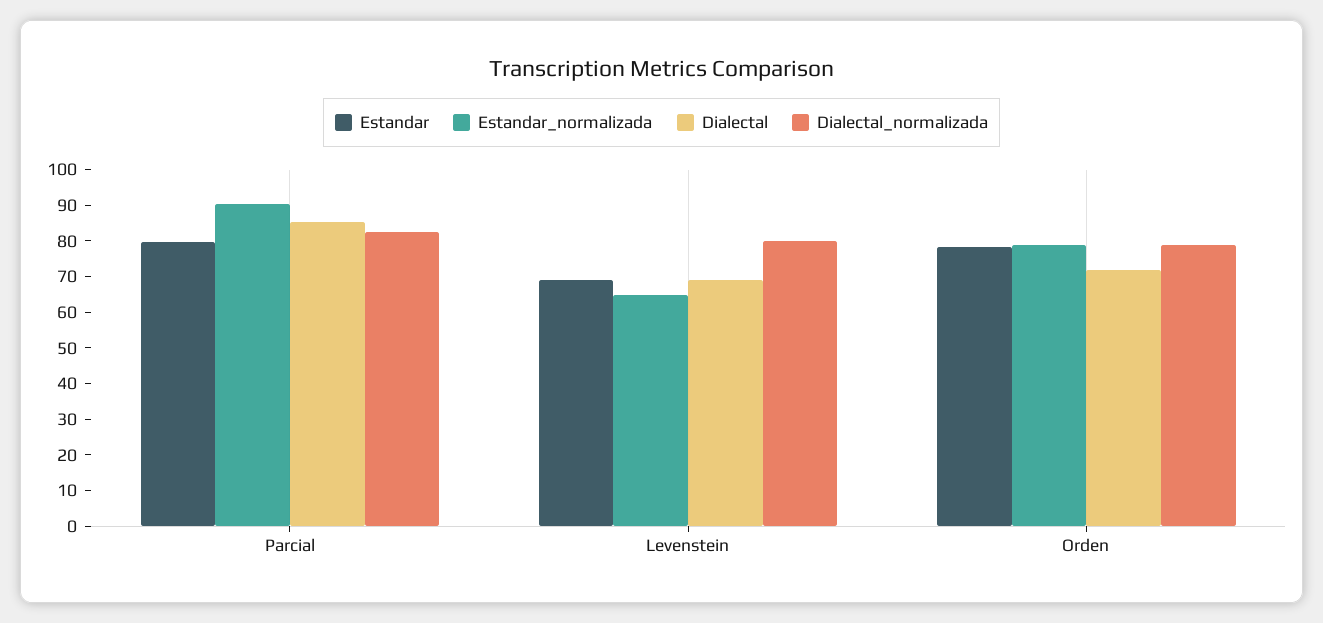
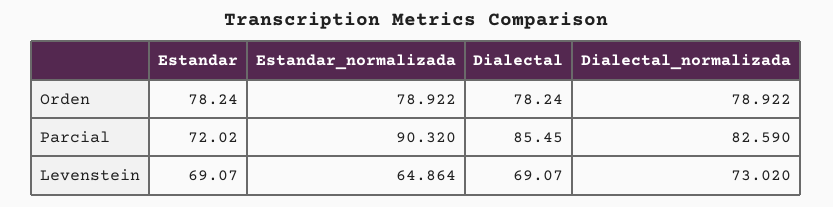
  {
    "Estandar": {
-     "Parcial": 80,
+     "Parcial": 72.02,
      "Levenstein": 69.07,
      "Orden": 78.24
    },
    "Estandar_normalizada": {
      "Parcial": 90.32,
      "Levenstein": 64.864,
      "Orden": 78.922
    },
    "Dialectal": {
      "Parcial": 85.45,
      "Levenstein": 69.07,
-     "Orden": 72.5
+     "Orden": 78.24
    },
    "Dialectal_normalizada": {
      "Parcial": 82.59,
-     "Levenstein": 80,
+     "Levenstein": 73.02,
      "Orden": 78.922
    }
  }

